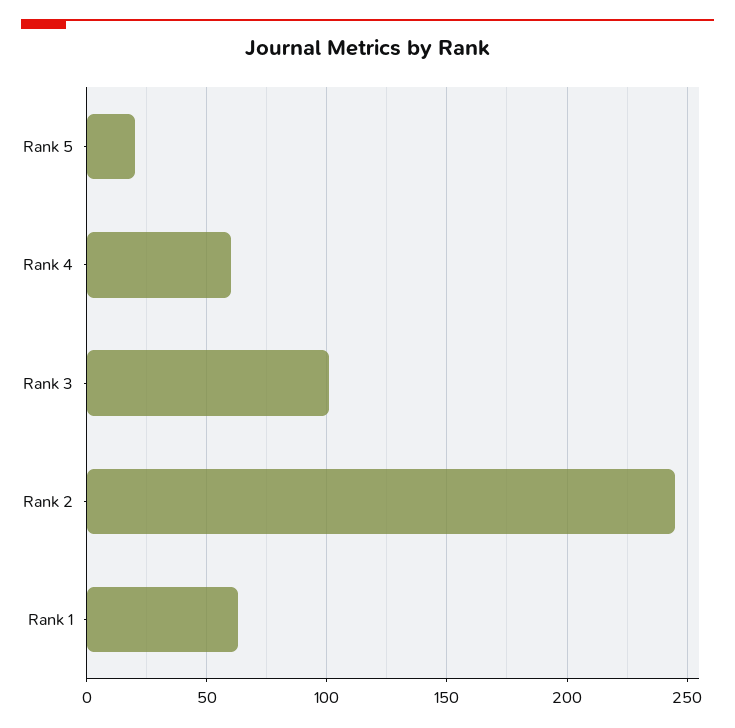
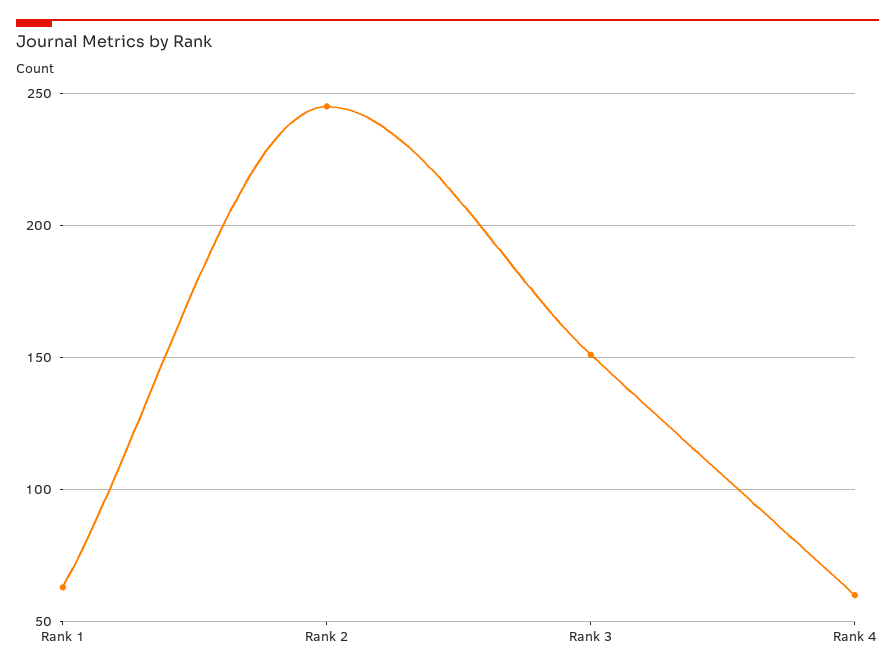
  {
-   "Rank 5": 20,
    "Rank 4": 60,
-   "Rank 3": 100,
+   "Rank 3": 150,
    "Rank 2": 245,
    "Rank 1": 65
  }

